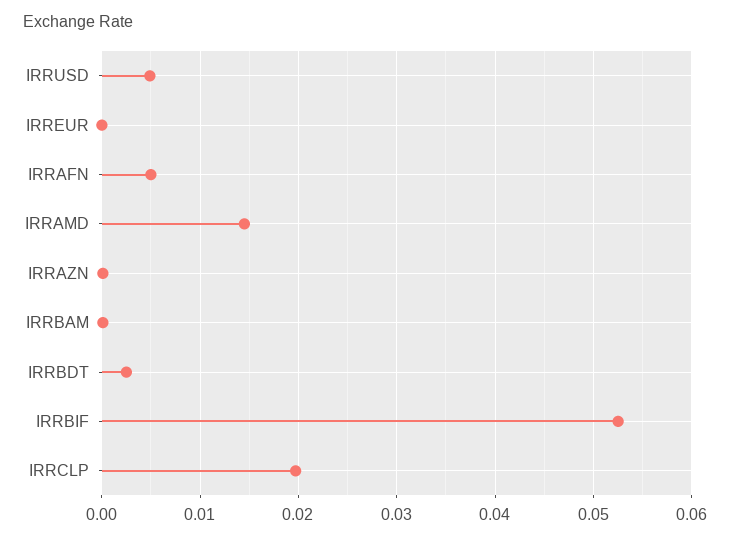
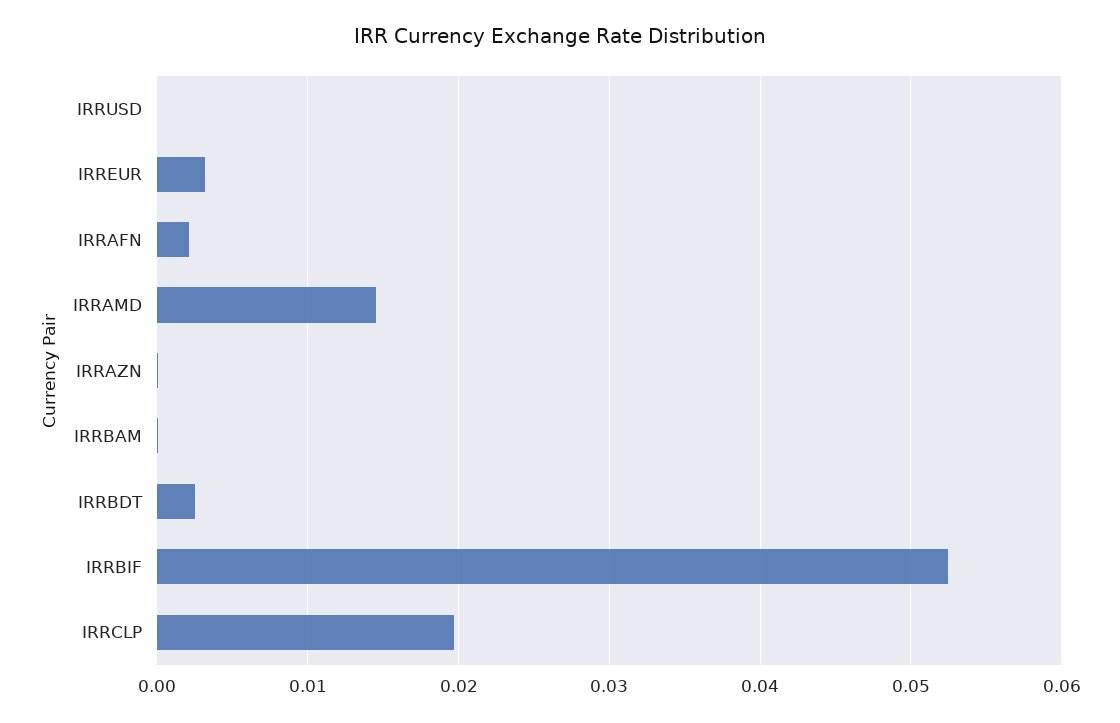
  {
-   "IRRUSD": 0.005,
+   "IRRUSD": 0,
-   "IRREUR": 0,
+   "IRREUR": 0.003,
-   "IRRAFN": 0.005,
+   "IRRAFN": 0.002,
    "IRRAMD": 0.015,
    "IRRAZN": 0,
    "IRRBAM": 0,
    "IRRBDT": 0.003,
    "IRRBIF": 0.053,
    "IRRCLP": 0.02
  }

